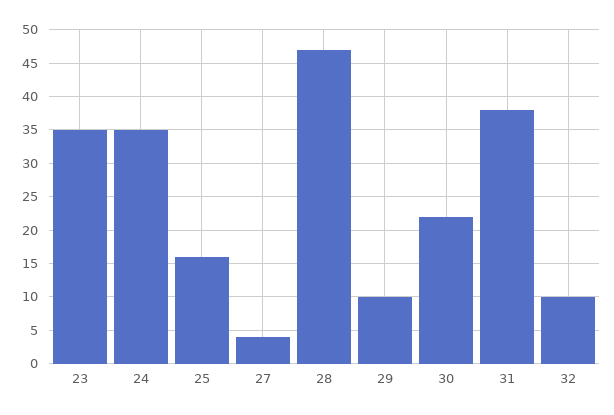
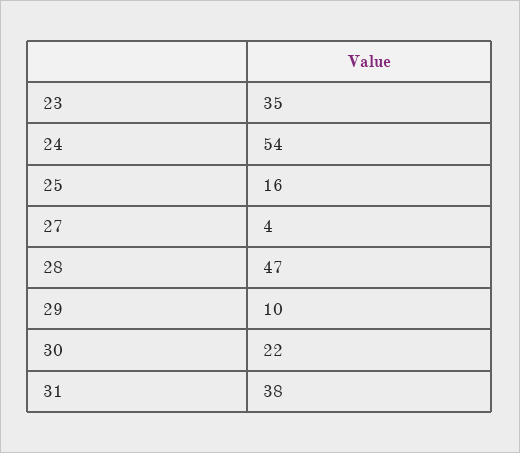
  {
    "23": 35,
-   "24": 35,
+   "24": 54,
    "25": 16,
    "27": 4,
    "28": 47,
    "29": 10,
    "30": 22,
-   "31": 38,
+   "31": 38
-   "32": 10
  }

